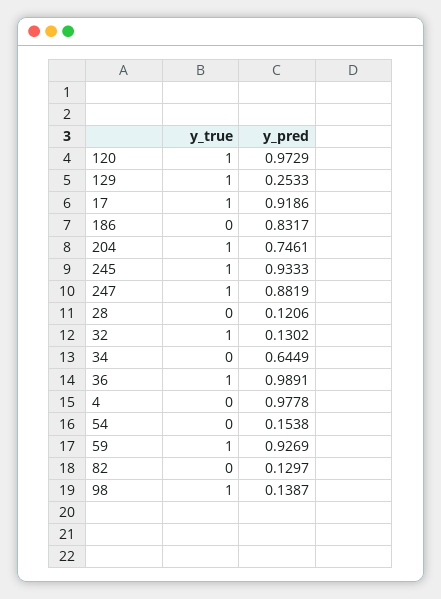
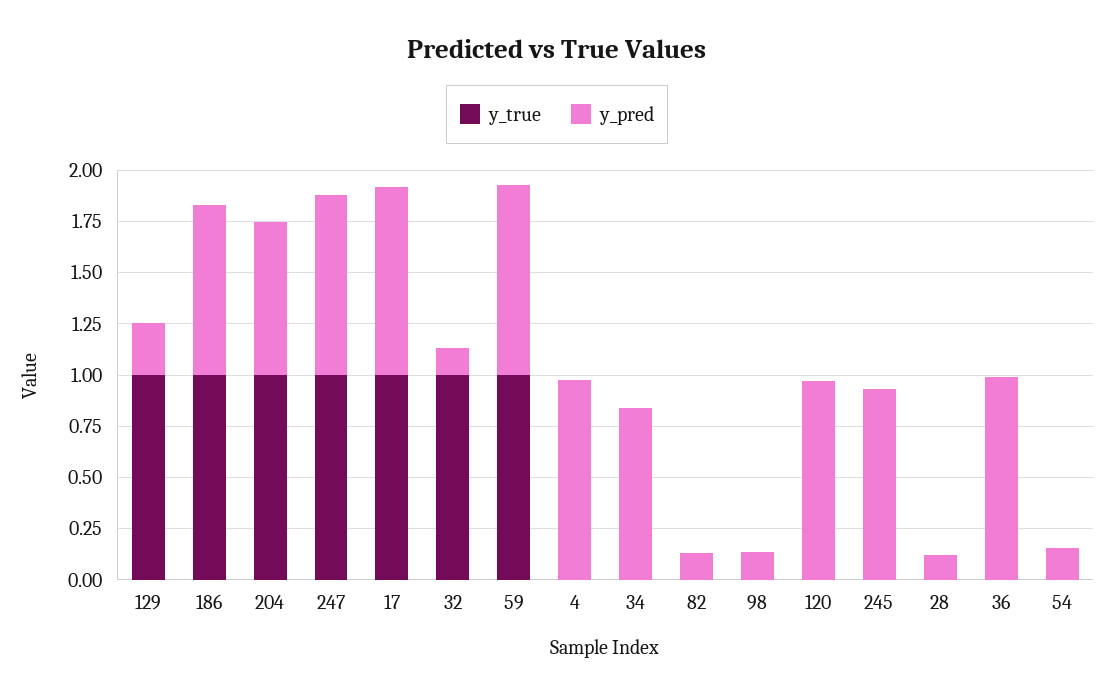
  {
    "y_true": {
-     "120": 1,
+     "120": 0,
      "129": 1,
      "17": 1,
-     "186": 0,
+     "186": 1,
      "204": 1,
-     "245": 1,
+     "245": 0,
      "247": 1,
      "28": 0,
      "32": 1,
      "34": 0,
-     "36": 1,
+     "36": 0,
      "4": 0,
      "54": 0,
      "59": 1,
      "82": 0,
-     "98": 1
+     "98": 0
    },
    "y_pred": {
      "120": 0.9729,
      "129": 0.2533,
      "17": 0.9186,
      "186": 0.8317,
      "204": 0.7461,
      "245": 0.9333,
      "247": 0.8819,
      "28": 0.1206,
      "32": 0.1302,
-     "34": 0.6449,
+     "34": 0.85,
      "36": 0.9891,
      "4": 0.9778,
      "54": 0.1538,
      "59": 0.9269,
      "82": 0.1297,
      "98": 0.1387
    }
  }

